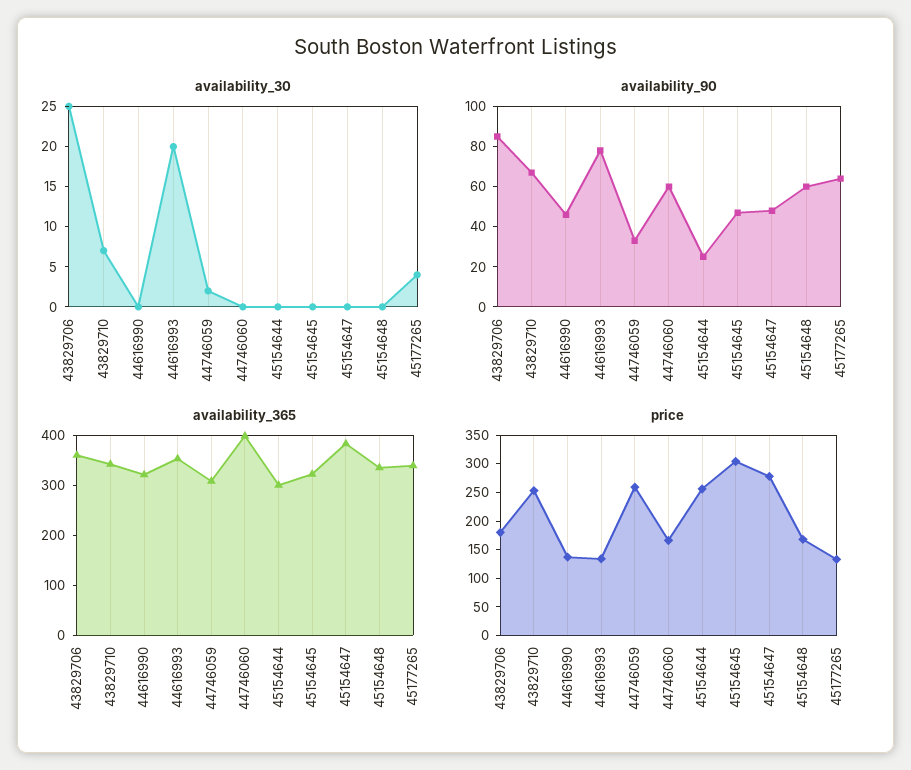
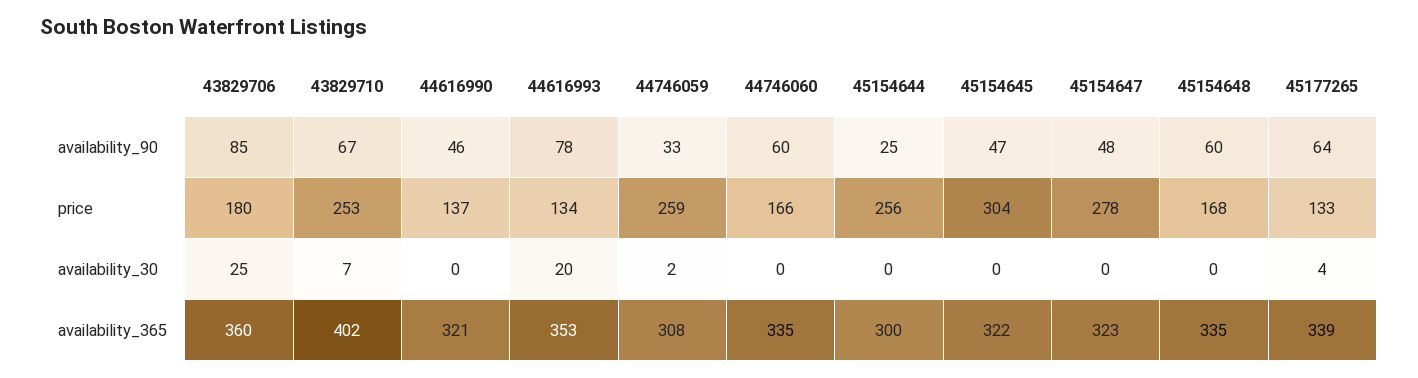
  {
    "availability_30": {
      "43829706": 25,
      "43829710": 7,
      "44616990": 0,
      "44616993": 20,
      "44746059": 2,
      "44746060": 0,
      "45154644": 0,
      "45154645": 0,
      "45154647": 0,
      "45154648": 0,
      "45177265": 4
    },
    "availability_90": {
      "43829706": 85,
      "43829710": 67,
      "44616990": 46,
      "44616993": 78,
      "44746059": 33,
      "44746060": 60,
      "45154644": 25,
      "45154645": 47,
      "45154647": 48,
      "45154648": 60,
      "45177265": 64
    },
    "availability_365": {
      "43829706": 360,
-     "43829710": 340,
+     "43829710": 402,
      "44616990": 321,
      "44616993": 353,
      "44746059": 308,
-     "44746060": 400,
+     "44746060": 335,
      "45154644": 300,
      "45154645": 322,
-     "45154647": 380,
+     "45154647": 323,
      "45154648": 335,
      "45177265": 339
    },
    "price": {
      "43829706": 180,
      "43829710": 253,
      "44616990": 137,
      "44616993": 134,
      "44746059": 259,
      "44746060": 166,
      "45154644": 256,
      "45154645": 304,
      "45154647": 278,
      "45154648": 168,
      "45177265": 133
    }
  }

